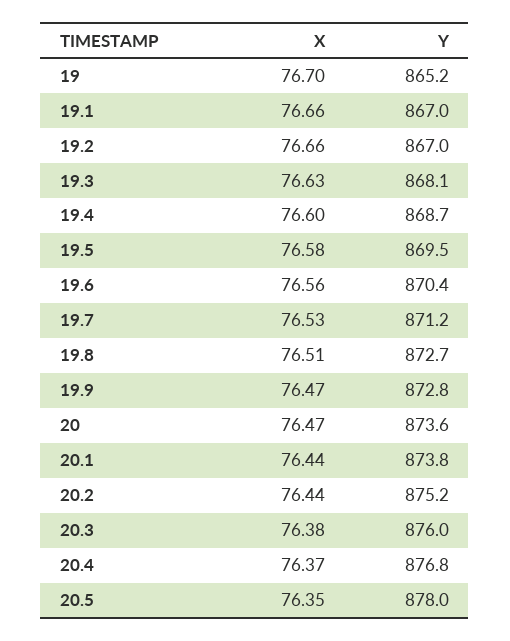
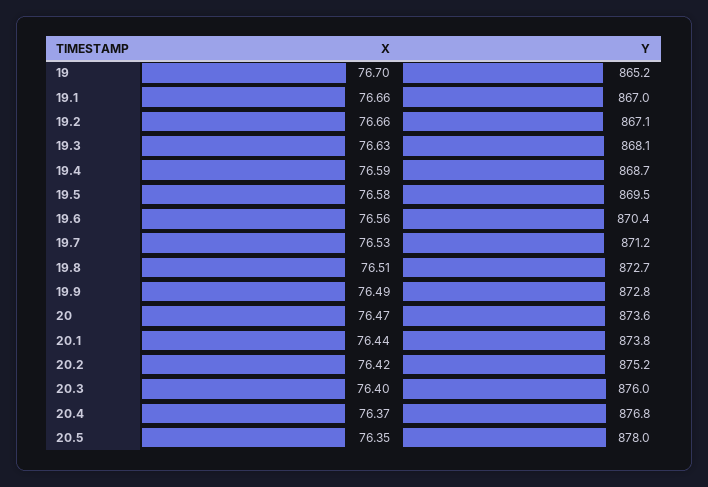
  {
    "X": {
      "19": 76.7,
      "19.1": 76.66,
      "19.2": 76.66,
      "19.3": 76.63,
-     "19.4": 76.6,
+     "19.4": 76.59,
      "19.5": 76.58,
      "19.6": 76.56,
      "19.7": 76.53,
      "19.8": 76.51,
-     "19.9": 76.47,
+     "19.9": 76.49,
      "20": 76.47,
      "20.1": 76.44,
-     "20.2": 76.44,
+     "20.2": 76.42,
-     "20.3": 76.38,
+     "20.3": 76.4,
      "20.4": 76.37,
      "20.5": 76.35
    },
    "Y": {
      "19": 865.2,
      "19.1": 867,
-     "19.2": 867,
+     "19.2": 867.1,
      "19.3": 868.1,
      "19.4": 868.7,
      "19.5": 869.5,
      "19.6": 870.4,
      "19.7": 871.2,
      "19.8": 872.7,
      "19.9": 872.8,
      "20": 873.6,
      "20.1": 873.8,
      "20.2": 875.2,
      "20.3": 876,
      "20.4": 876.8,
      "20.5": 878
    }
  }

